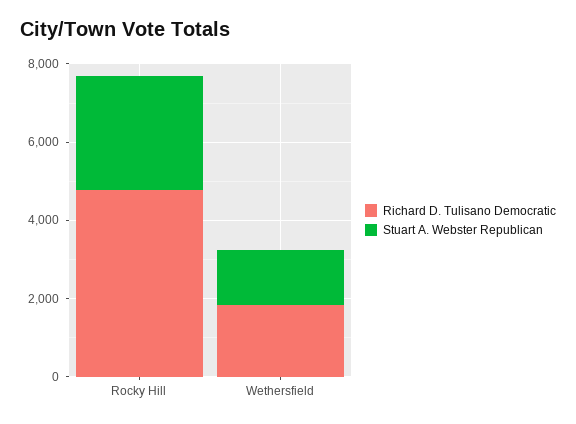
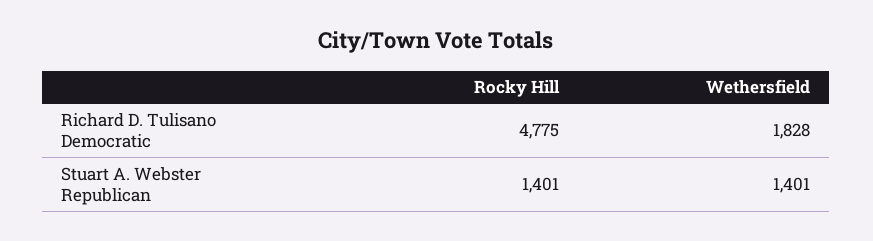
  {
    "Richard D. Tulisano Democratic": {
      "Rocky Hill": 4775,
      "Wethersfield": 1828
    },
    "Stuart A. Webster Republican": {
-     "Rocky Hill": 3000,
+     "Rocky Hill": 1401,
      "Wethersfield": 1401
    }
  }

